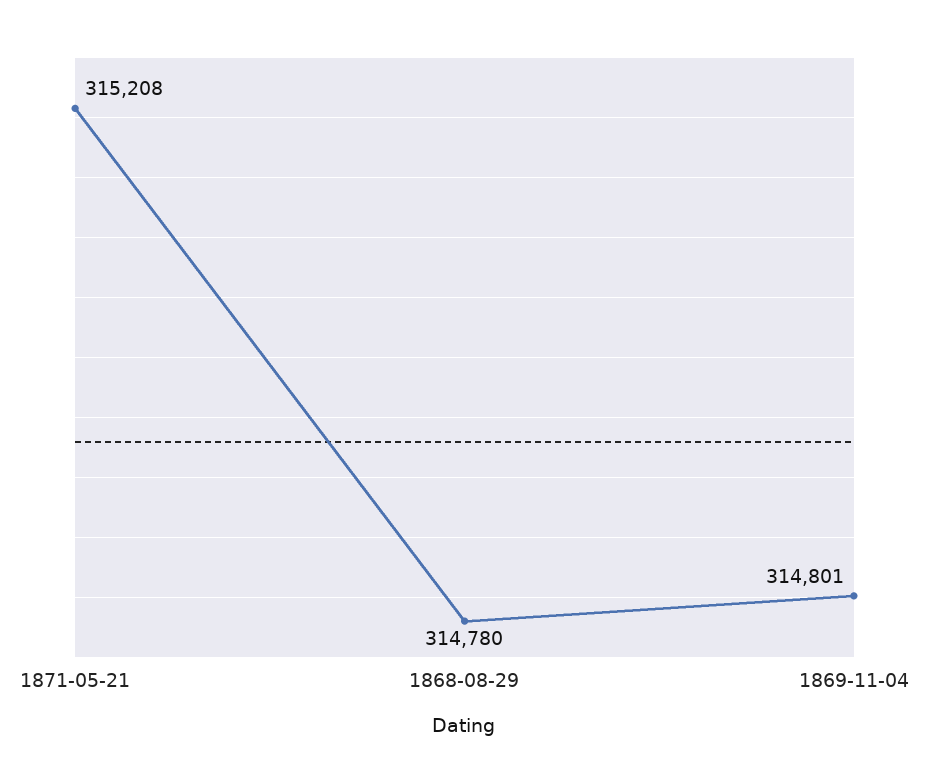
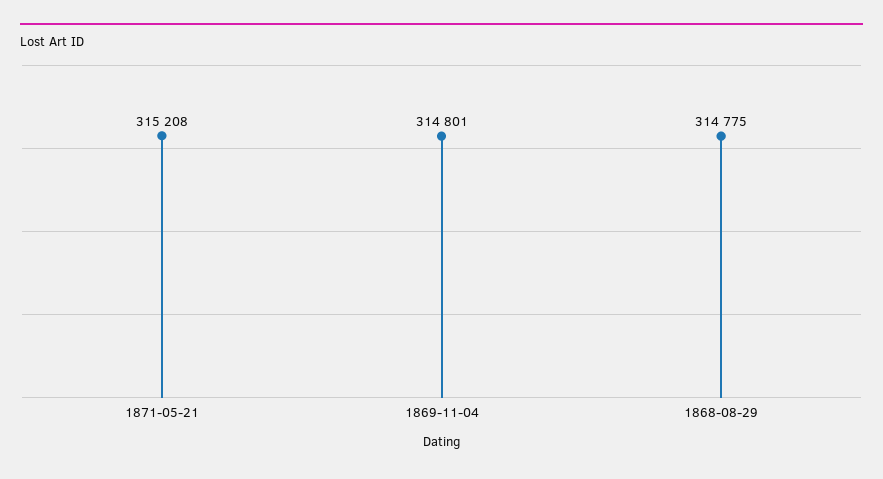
  {
    "1871-05-21": 315208,
-   "1868-08-29": 314780,
+   "1868-08-29": 314775,
    "1869-11-04": 314801
  }

